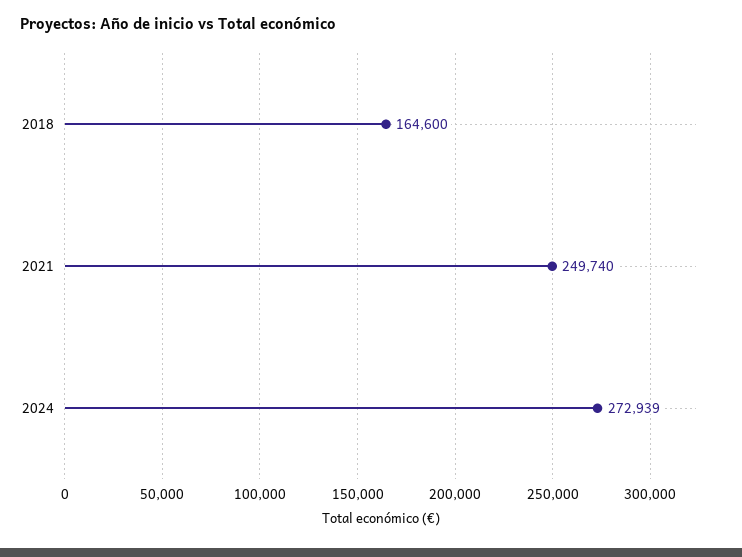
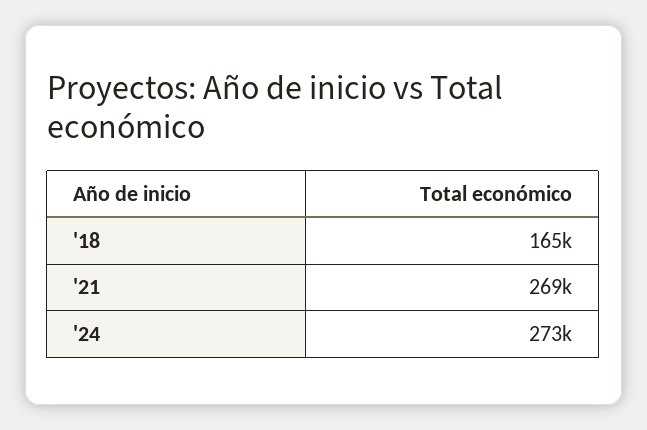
  {
    "2018": 164600,
-   "2021": 249740,
+   "2021": 269000,
    "2024": 272939
  }

